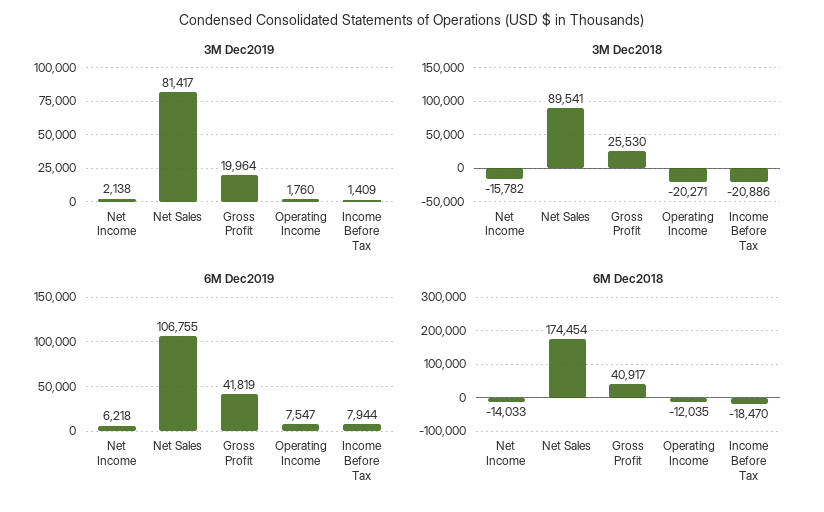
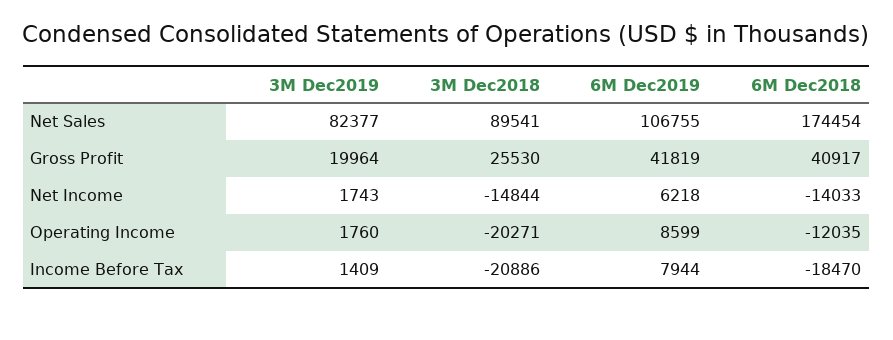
  {
    "3M Dec2019": {
-     "Net Income": 2138,
+     "Net Income": 1743,
-     "Net Sales": 81417,
+     "Net Sales": 82377,
      "Gross Profit": 19964,
      "Operating Income": 1760,
      "Income Before Tax": 1409
    },
    "3M Dec2018": {
-     "Net Income": -15782,
+     "Net Income": -14844,
      "Net Sales": 89541,
      "Gross Profit": 25530,
      "Operating Income": -20271,
      "Income Before Tax": -20886
    },
    "6M Dec2019": {
      "Net Income": 6218,
      "Net Sales": 106755,
      "Gross Profit": 41819,
-     "Operating Income": 7547,
+     "Operating Income": 8599,
      "Income Before Tax": 7944
    },
    "6M Dec2018": {
      "Net Income": -14033,
      "Net Sales": 174454,
      "Gross Profit": 40917,
      "Operating Income": -12035,
      "Income Before Tax": -18470
    }
  }

